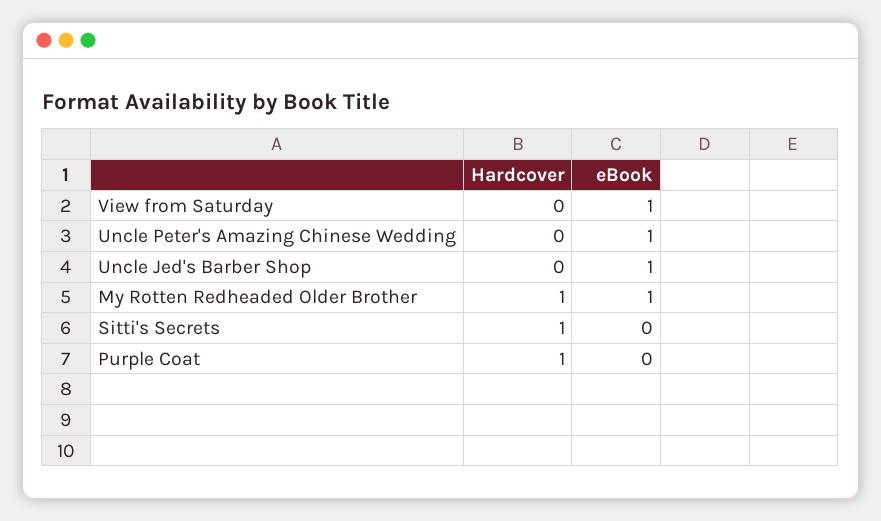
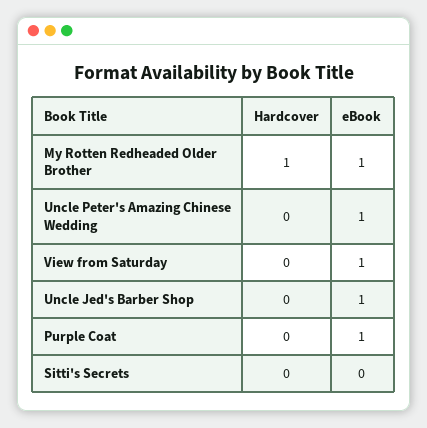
  {
    "Hardcover": {
      "View from Saturday": 0,
      "Uncle Peter's Amazing Chinese Wedding": 0,
      "Uncle Jed's Barber Shop": 0,
      "My Rotten Redheaded Older Brother": 1,
-     "Sitti's Secrets": 1,
+     "Sitti's Secrets": 0,
-     "Purple Coat": 1
+     "Purple Coat": 0
    },
    "eBook": {
      "View from Saturday": 1,
      "Uncle Peter's Amazing Chinese Wedding": 1,
      "Uncle Jed's Barber Shop": 1,
      "My Rotten Redheaded Older Brother": 1,
      "Sitti's Secrets": 0,
-     "Purple Coat": 0
+     "Purple Coat": 1
    }
  }

